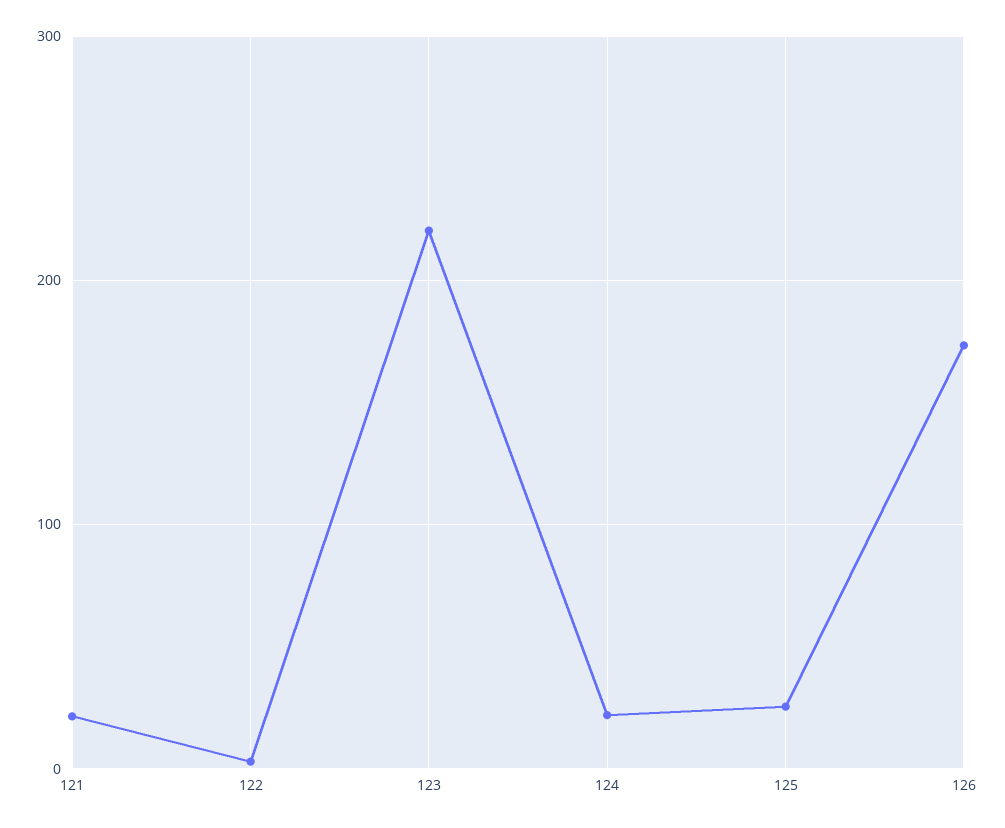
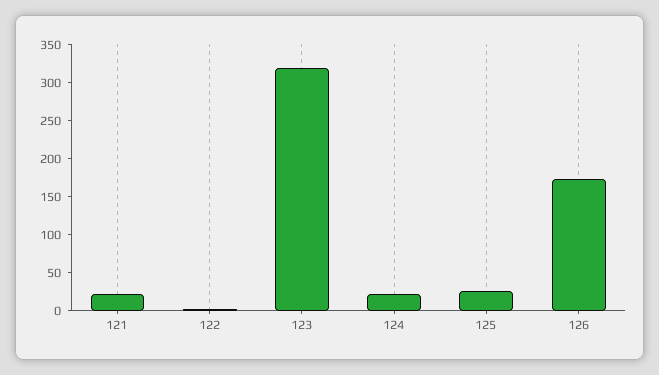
  {
    "121": 20,
    "122": 0,
-   "123": 220,
+   "123": 325,
    "124": 20,
    "125": 30,
    "126": 170
  }

